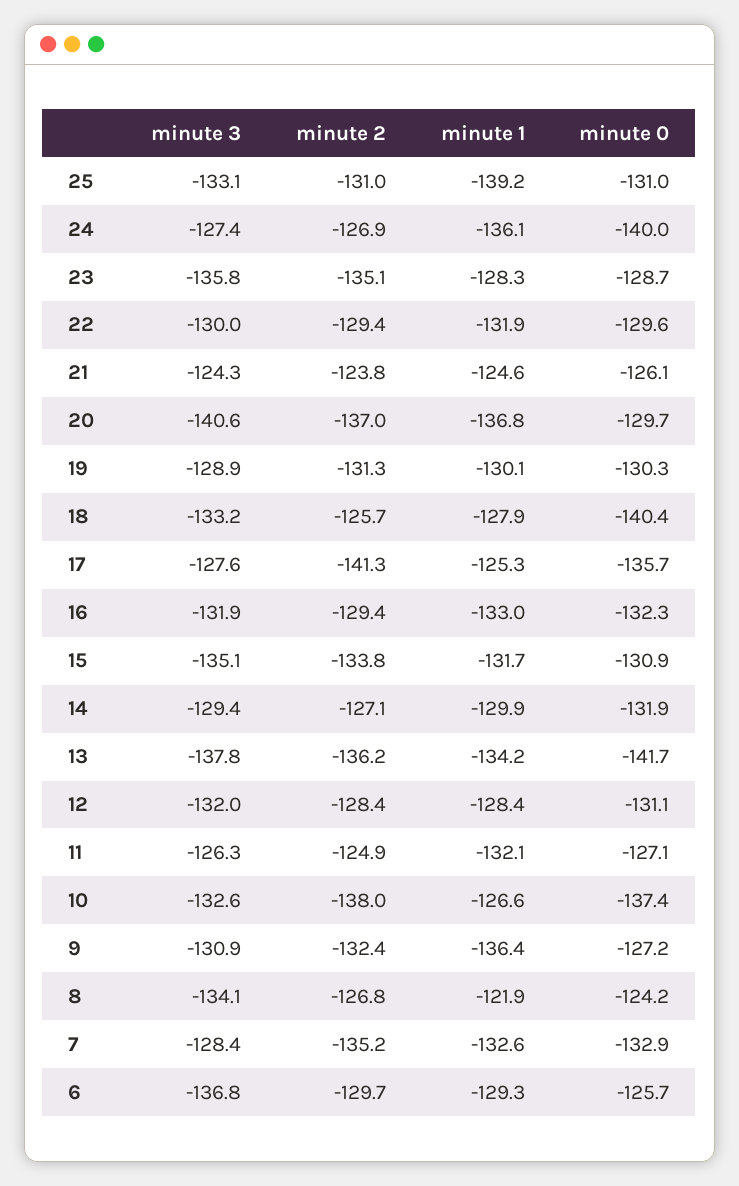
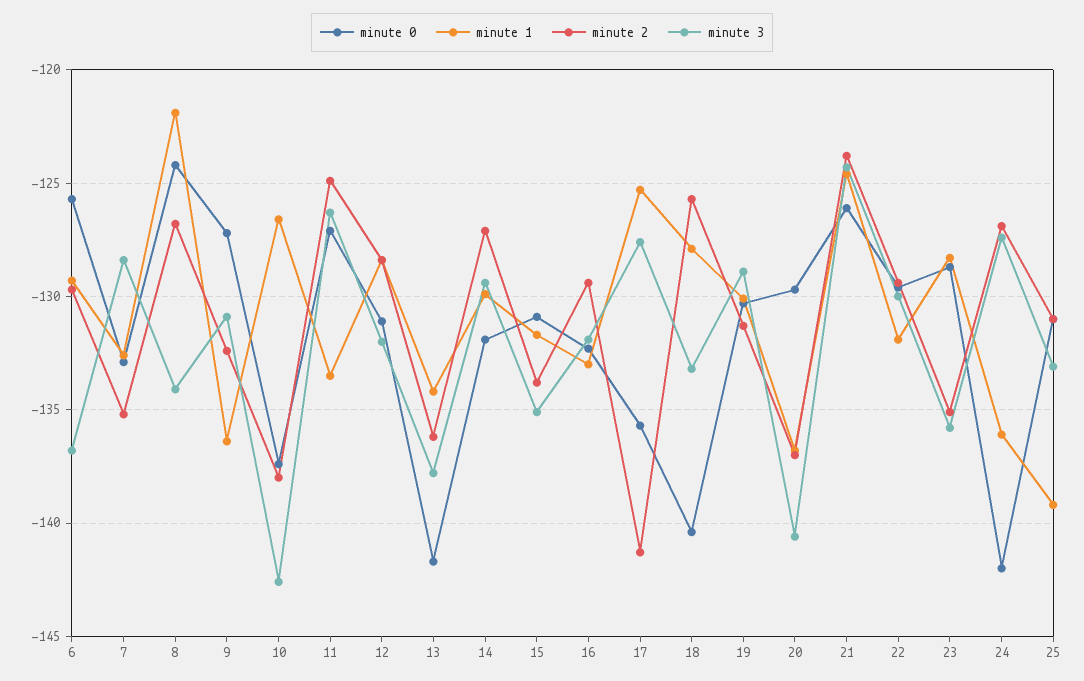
  {
    "minute 3": {
      "25": -133.1,
      "24": -127.4,
      "23": -135.8,
      "22": -130,
      "21": -124.3,
      "20": -140.6,
      "19": -128.9,
      "18": -133.2,
      "17": -127.6,
      "16": -131.9,
      "15": -135.1,
      "14": -129.4,
      "13": -137.8,
      "12": -132,
      "11": -126.3,
-     "10": -132.6,
+     "10": -142.5,
      "9": -130.9,
      "8": -134.1,
      "7": -128.4,
      "6": -136.8
    },
    "minute 2": {
      "25": -131,
      "24": -126.9,
      "23": -135.1,
      "22": -129.4,
      "21": -123.8,
      "20": -137,
      "19": -131.3,
      "18": -125.7,
      "17": -141.3,
      "16": -129.4,
      "15": -133.8,
      "14": -127.1,
      "13": -136.2,
      "12": -128.4,
      "11": -124.9,
      "10": -138,
      "9": -132.4,
      "8": -126.8,
      "7": -135.2,
      "6": -129.7
    },
    "minute 1": {
      "25": -139.2,
      "24": -136.1,
      "23": -128.3,
      "22": -131.9,
      "21": -124.6,
      "20": -136.8,
      "19": -130.1,
      "18": -127.9,
      "17": -125.3,
      "16": -133,
      "15": -131.7,
      "14": -129.9,
      "13": -134.2,
      "12": -128.4,
-     "11": -132.1,
+     "11": -133.5,
      "10": -126.6,
      "9": -136.4,
      "8": -121.9,
      "7": -132.6,
      "6": -129.3
    },
    "minute 0": {
      "25": -131,
-     "24": -140,
+     "24": -142,
      "23": -128.7,
      "22": -129.6,
      "21": -126.1,
      "20": -129.7,
      "19": -130.3,
      "18": -140.4,
      "17": -135.7,
      "16": -132.3,
      "15": -130.9,
      "14": -131.9,
      "13": -141.7,
      "12": -131.1,
      "11": -127.1,
      "10": -137.4,
      "9": -127.2,
      "8": -124.2,
      "7": -132.9,
      "6": -125.7
    }
  }

